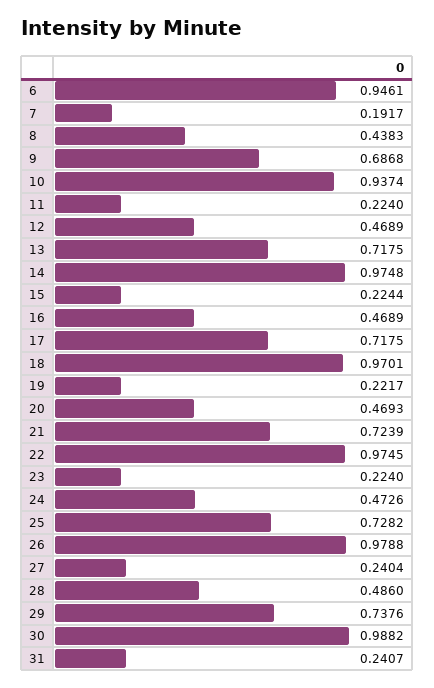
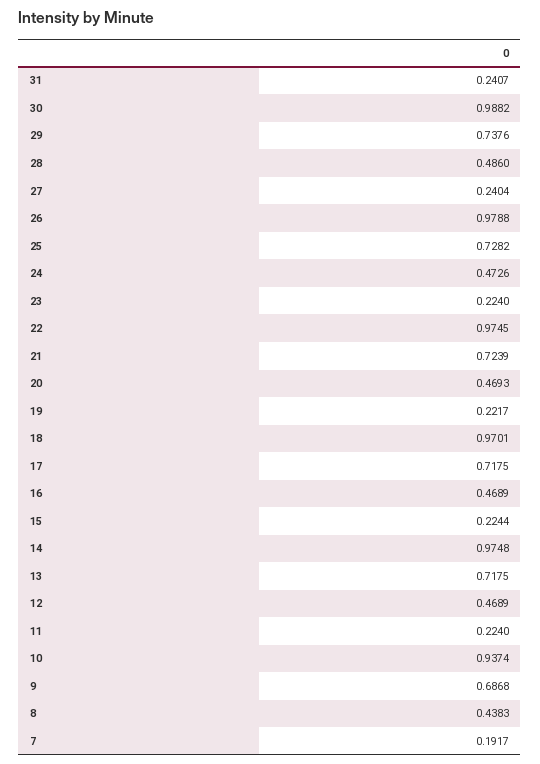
  {
-   "6": 0.9461,
    "7": 0.1917,
    "8": 0.4383,
    "9": 0.6868,
    "10": 0.9374,
    "11": 0.224,
    "12": 0.4689,
    "13": 0.7175,
    "14": 0.9748,
    "15": 0.2244,
    "16": 0.4689,
    "17": 0.7175,
    "18": 0.9701,
    "19": 0.2217,
    "20": 0.4693,
    "21": 0.7239,
    "22": 0.9745,
    "23": 0.224,
    "24": 0.4726,
    "25": 0.7282,
    "26": 0.9788,
    "27": 0.2404,
    "28": 0.486,
    "29": 0.7376,
    "30": 0.9882,
    "31": 0.2407
  }

